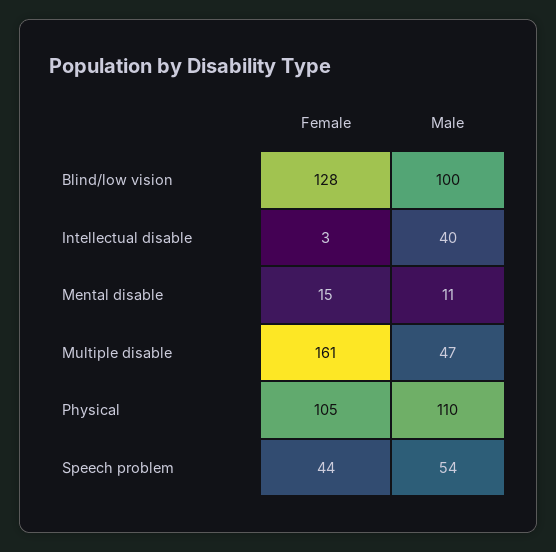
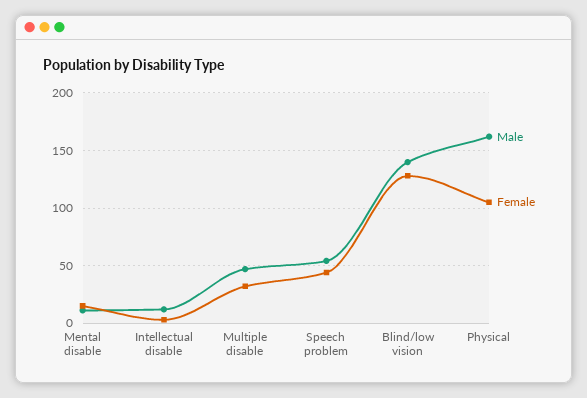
  {
    "Female": {
      "Blind/low vision": 128,
      "Intellectual disable": 3,
      "Mental disable": 15,
-     "Multiple disable": 161,
+     "Multiple disable": 30,
      "Physical": 105,
      "Speech problem": 44
    },
    "Male": {
-     "Blind/low vision": 100,
+     "Blind/low vision": 140,
-     "Intellectual disable": 40,
+     "Intellectual disable": 10,
      "Mental disable": 11,
      "Multiple disable": 47,
-     "Physical": 110,
+     "Physical": 160,
      "Speech problem": 54
    }
  }

